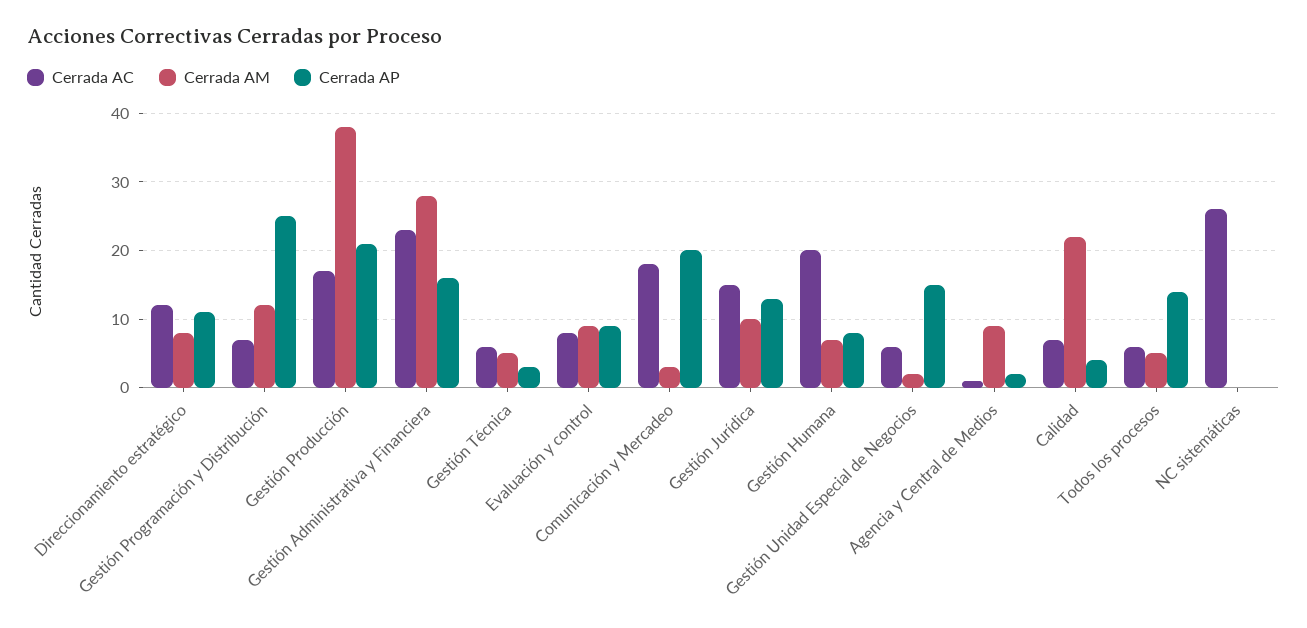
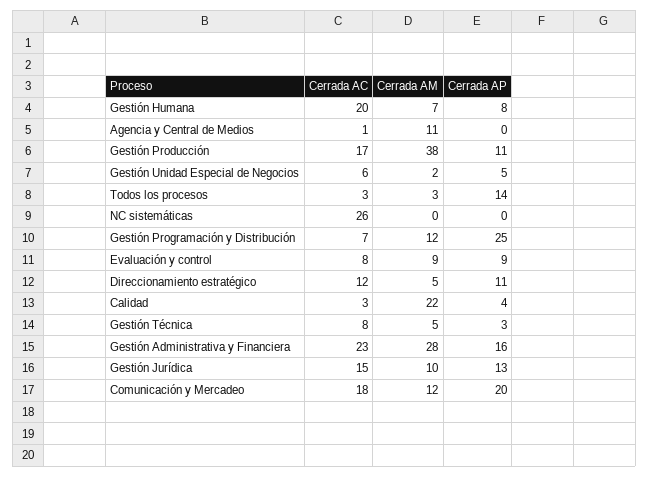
  {
    "Cerrada AC": {
      "Direccionamiento estratégico": 12,
      "Gestión Programación y Distribución": 7,
      "Gestión Producción": 17,
      "Gestión Administrativa y Financiera": 23,
-     "Gestión Técnica": 6,
+     "Gestión Técnica": 8,
      "Evaluación y control": 8,
      "Comunicación y Mercadeo": 18,
      "Gestión Jurídica": 15,
      "Gestión Humana": 20,
      "Gestión Unidad Especial de Negocios": 6,
      "Agencia y Central de Medios": 1,
-     "Calidad": 7,
+     "Calidad": 3,
-     "Todos los procesos": 6,
+     "Todos los procesos": 3,
      "NC sistemáticas": 26
    },
    "Cerrada AM": {
-     "Direccionamiento estratégico": 8,
+     "Direccionamiento estratégico": 5,
      "Gestión Programación y Distribución": 12,
      "Gestión Producción": 38,
      "Gestión Administrativa y Financiera": 28,
      "Gestión Técnica": 5,
      "Evaluación y control": 9,
-     "Comunicación y Mercadeo": 3,
+     "Comunicación y Mercadeo": 12,
      "Gestión Jurídica": 10,
      "Gestión Humana": 7,
      "Gestión Unidad Especial de Negocios": 2,
-     "Agencia y Central de Medios": 9,
+     "Agencia y Central de Medios": 11,
      "Calidad": 22,
-     "Todos los procesos": 5,
+     "Todos los procesos": 3,
      "NC sistemáticas": 0
    },
    "Cerrada AP": {
      "Direccionamiento estratégico": 11,
      "Gestión Programación y Distribución": 25,
-     "Gestión Producción": 21,
+     "Gestión Producción": 11,
      "Gestión Administrativa y Financiera": 16,
      "Gestión Técnica": 3,
      "Evaluación y control": 9,
      "Comunicación y Mercadeo": 20,
      "Gestión Jurídica": 13,
      "Gestión Humana": 8,
-     "Gestión Unidad Especial de Negocios": 15,
+     "Gestión Unidad Especial de Negocios": 5,
-     "Agencia y Central de Medios": 2,
+     "Agencia y Central de Medios": 0,
      "Calidad": 4,
      "Todos los procesos": 14,
      "NC sistemáticas": 0
    }
  }

